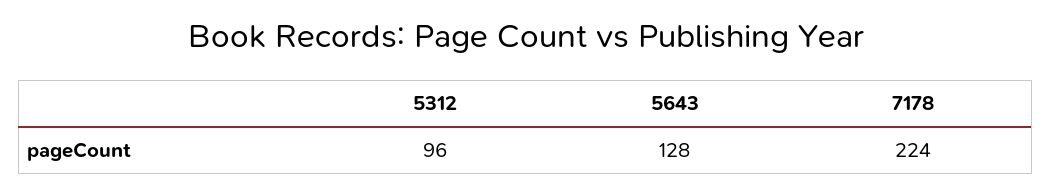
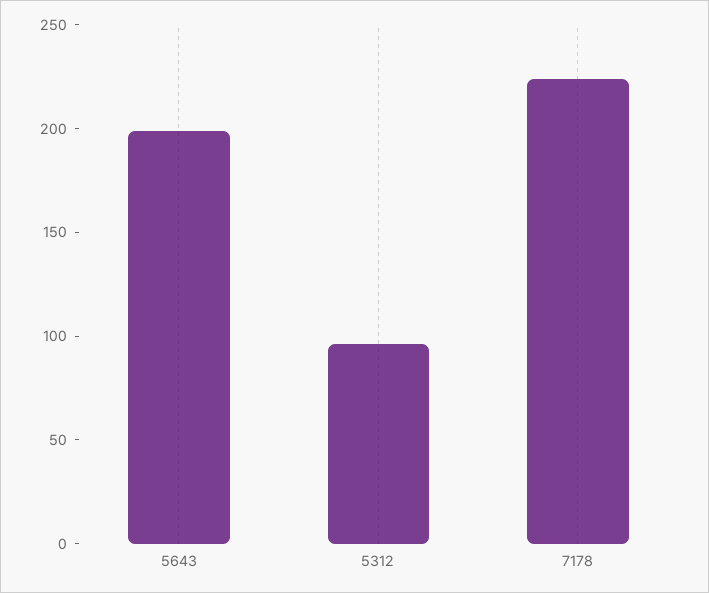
  {
    "5312": 96,
-   "5643": 128,
+   "5643": 200,
    "7178": 224
  }

